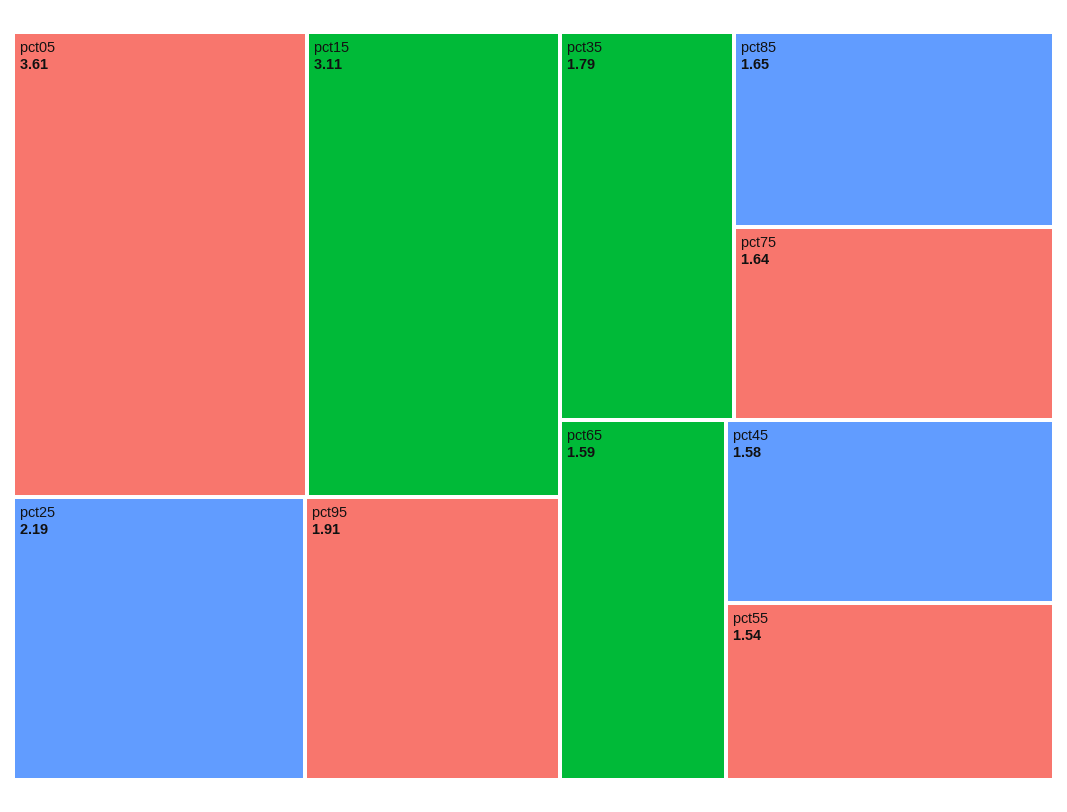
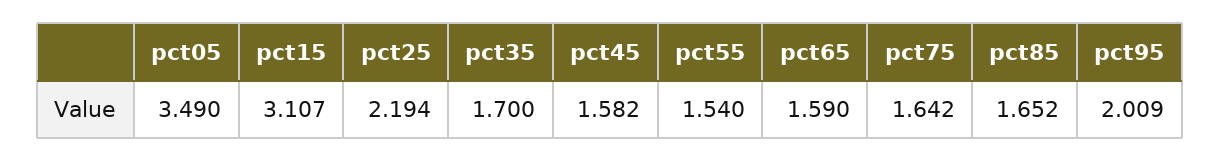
  {
-   "pct05": 3.61,
+   "pct05": 3.49,
    "pct15": 3.107,
    "pct25": 2.194,
-   "pct95": 1.91,
+   "pct95": 2.009,
-   "pct35": 1.79,
+   "pct35": 1.7,
    "pct85": 1.652,
    "pct75": 1.642,
    "pct65": 1.59,
    "pct45": 1.582,
    "pct55": 1.54
  }

